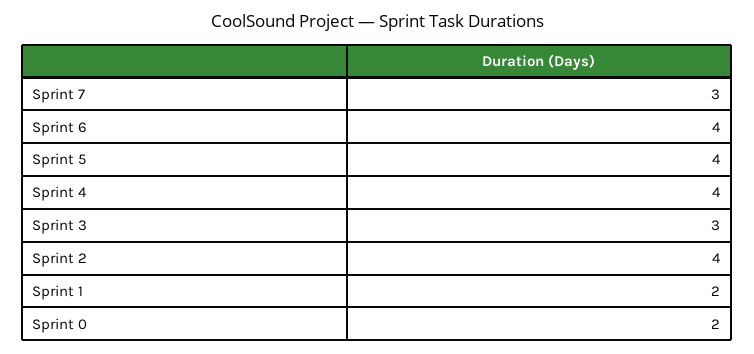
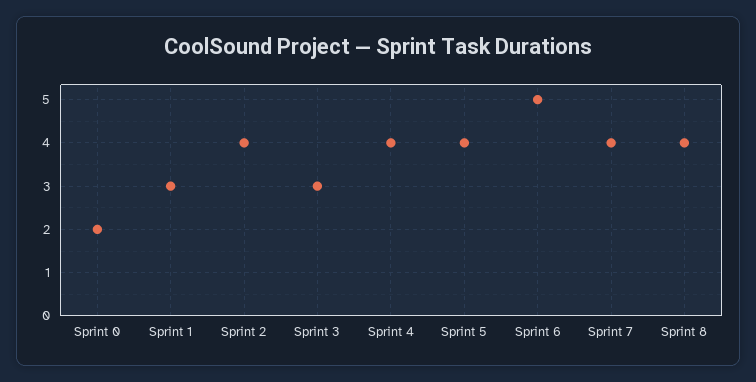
  {
-   "Sprint 7": 3,
+   "Sprint 7": 4,
-   "Sprint 6": 4,
+   "Sprint 6": 5,
    "Sprint 5": 4,
    "Sprint 4": 4,
    "Sprint 3": 3,
    "Sprint 2": 4,
-   "Sprint 1": 2,
+   "Sprint 1": 3,
-   "Sprint 0": 2
+   "Sprint 0": 2,
+   "Sprint 8": 4
  }

